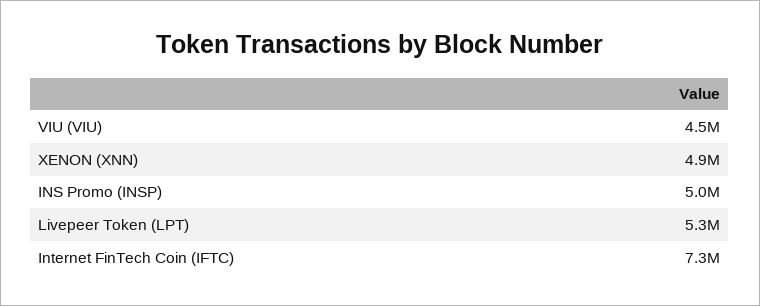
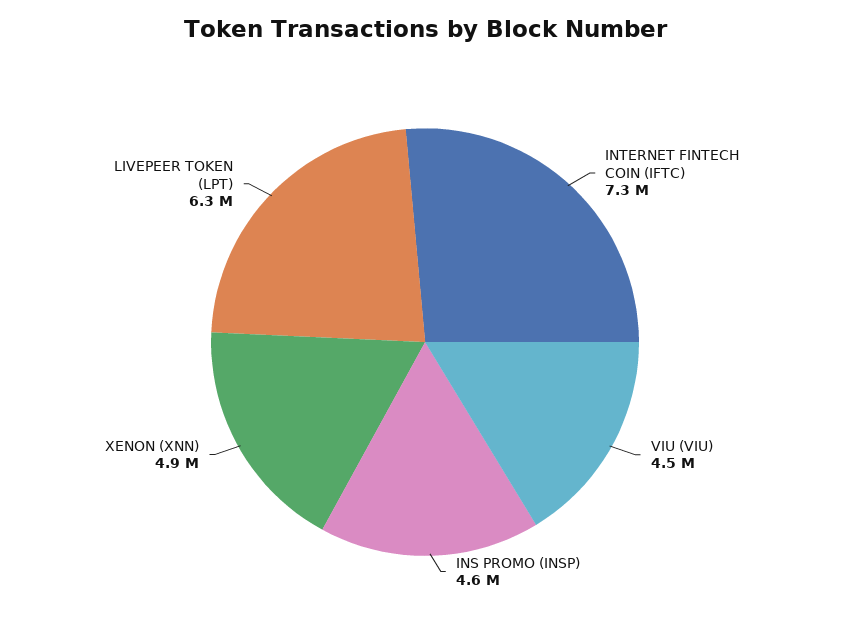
  {
    "VIU (VIU)": 4500000,
    "XENON (XNN)": 4900000,
-   "INS Promo (INSP)": 5000000,
+   "INS Promo (INSP)": 4600000,
-   "Livepeer Token (LPT)": 5300000,
+   "Livepeer Token (LPT)": 6300000,
    "Internet FinTech Coin (IFTC)": 7300000
  }

